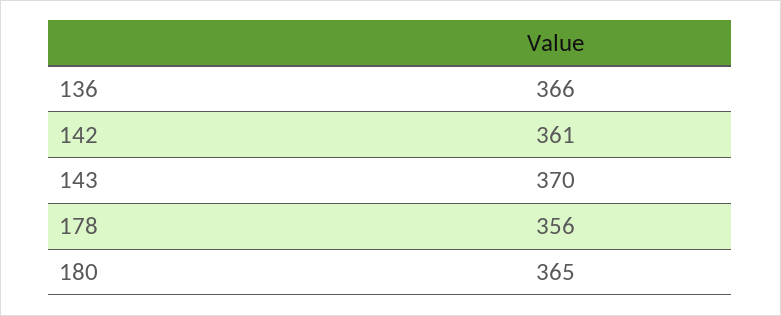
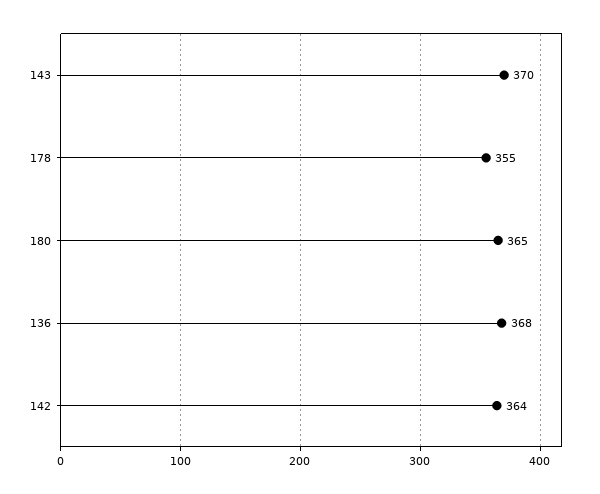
  {
-   "136": 366,
+   "136": 368,
-   "142": 361,
+   "142": 364,
    "143": 370,
-   "178": 356,
+   "178": 355,
    "180": 365
  }

